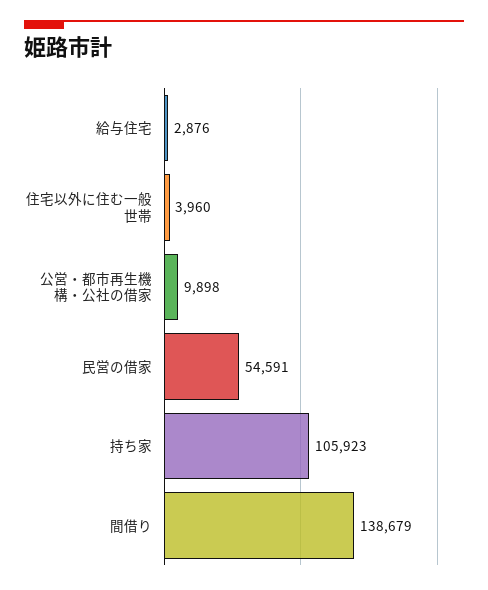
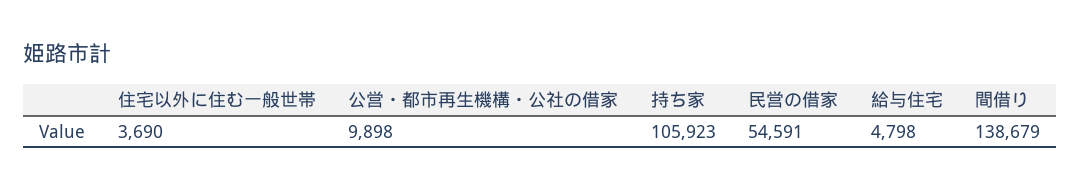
  {
-   "給与住宅": 2876,
+   "給与住宅": 4798,
-   "住宅以外に住む一般世帯": 3960,
+   "住宅以外に住む一般世帯": 3690,
    "公営・都市再生機構・公社の借家": 9898,
    "民営の借家": 54591,
    "持ち家": 105923,
    "間借り": 138679
  }

